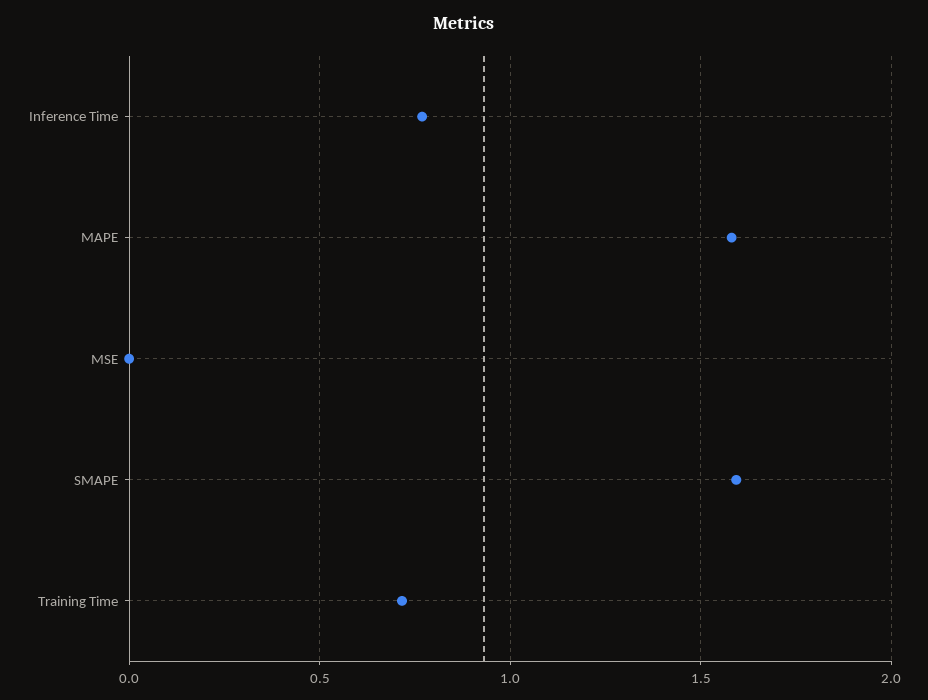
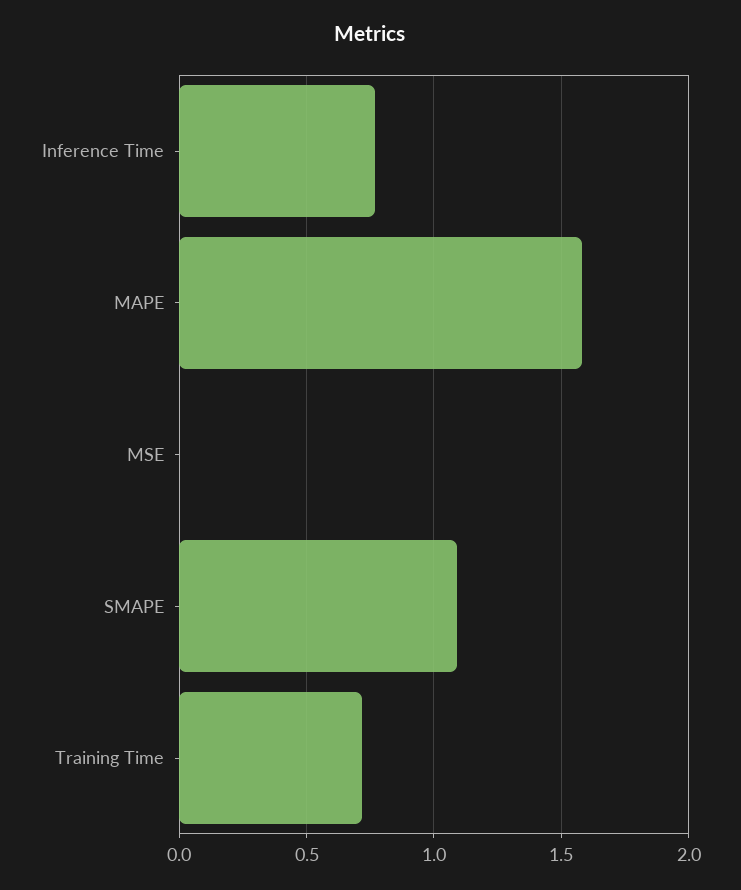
  {
    "Inference Time": 0.75,
    "MAPE": 1.6,
    "MSE": 0,
-   "SMAPE": 1.6,
+   "SMAPE": 1.1,
    "Training Time": 0.7
  }

